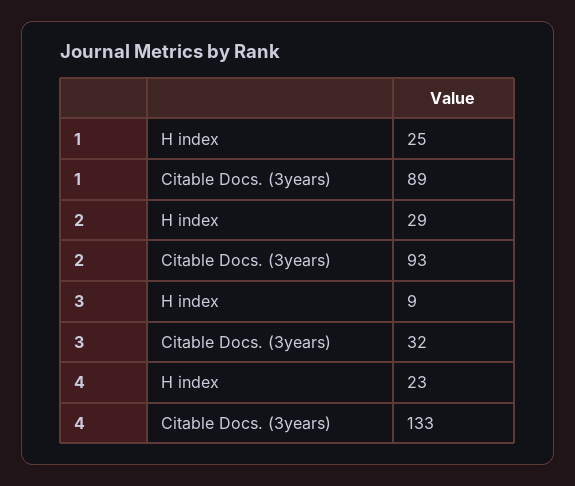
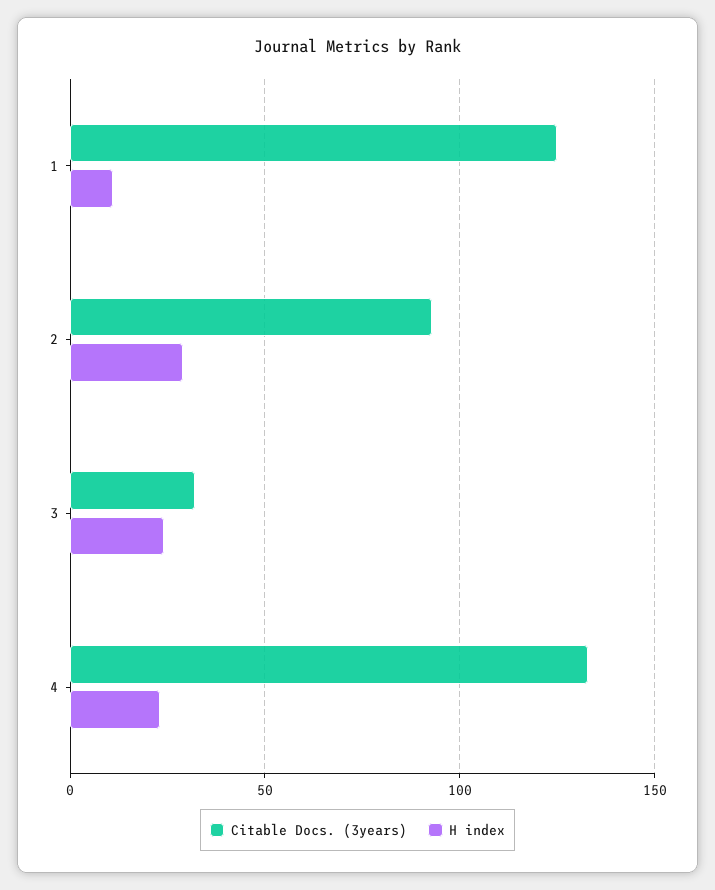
  {
    "H index": {
-     "1": 25,
+     "1": 10,
      "2": 29,
-     "3": 9,
+     "3": 25,
      "4": 23
    },
    "Citable Docs. (3years)": {
-     "1": 89,
+     "1": 125,
      "2": 93,
      "3": 32,
      "4": 133
    }
  }

